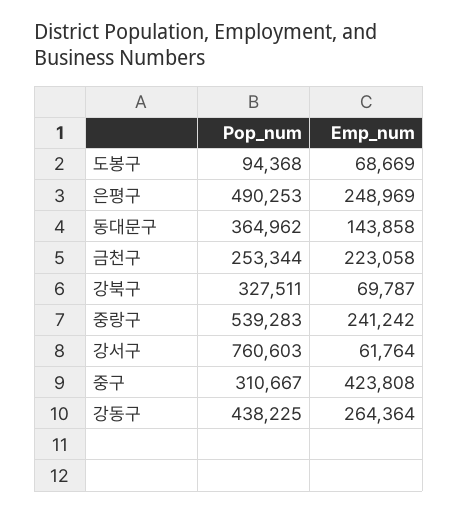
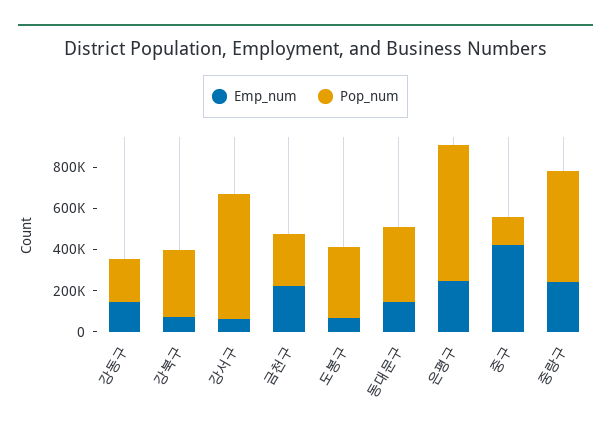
  {
    "Pop_num": {
-     "도봉구": 94368,
+     "도봉구": 350000,
-     "은평구": 490253,
+     "은평구": 650000,
      "동대문구": 364962,
      "금천구": 253344,
      "강북구": 327511,
      "중랑구": 539283,
-     "강서구": 760603,
+     "강서구": 600000,
-     "중구": 310667,
+     "중구": 150000,
-     "강동구": 438225
+     "강동구": 200000
    },
    "Emp_num": {
      "도봉구": 68669,
      "은평구": 248969,
      "동대문구": 143858,
      "금천구": 223058,
      "강북구": 69787,
      "중랑구": 241242,
      "강서구": 61764,
      "중구": 423808,
-     "강동구": 264364
+     "강동구": 150000
    }
  }

